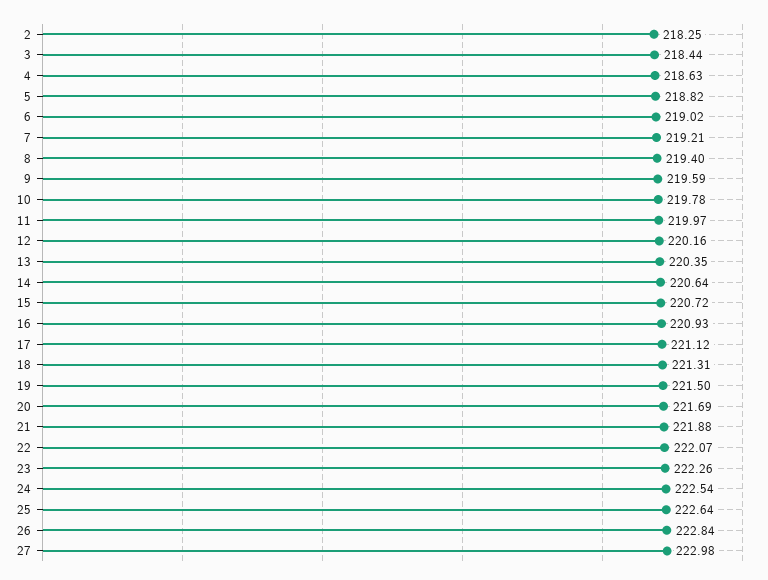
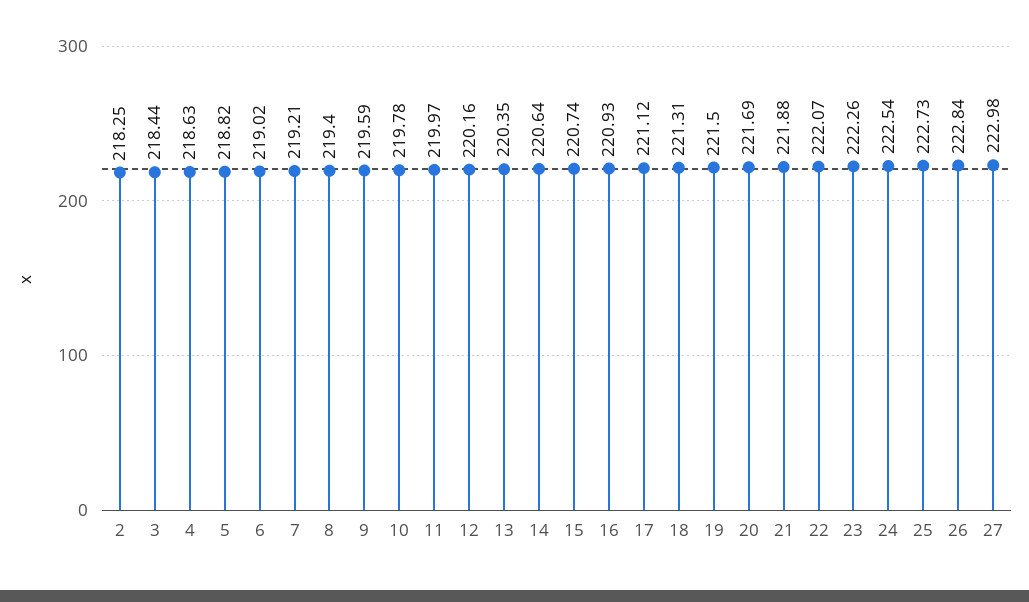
  {
    "2": 218.25,
    "3": 218.44,
    "4": 218.63,
    "5": 218.82,
    "6": 219.02,
    "7": 219.21,
    "8": 219.4,
    "9": 219.59,
    "10": 219.78,
    "11": 219.97,
    "12": 220.16,
    "13": 220.35,
    "14": 220.64,
-   "15": 220.72,
+   "15": 220.74,
    "16": 220.93,
    "17": 221.12,
    "18": 221.31,
    "19": 221.5,
    "20": 221.69,
    "21": 221.88,
    "22": 222.07,
    "23": 222.26,
    "24": 222.54,
-   "25": 222.64,
+   "25": 222.73,
    "26": 222.84,
    "27": 222.98
  }

